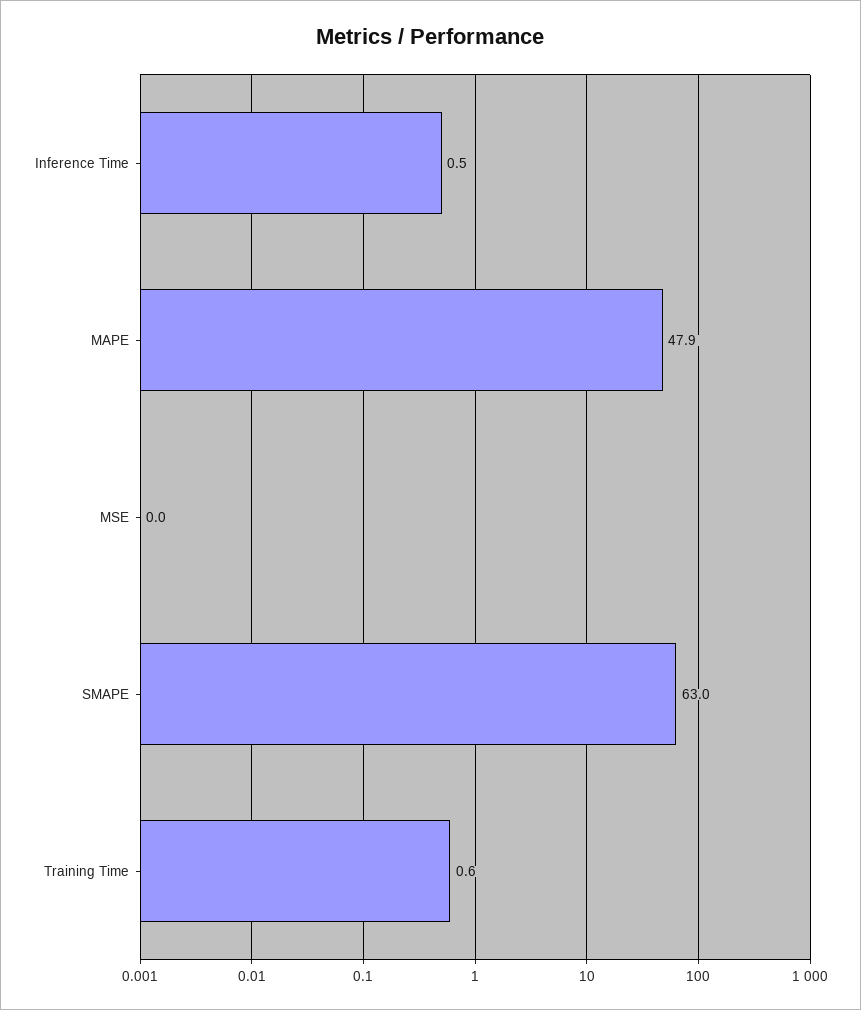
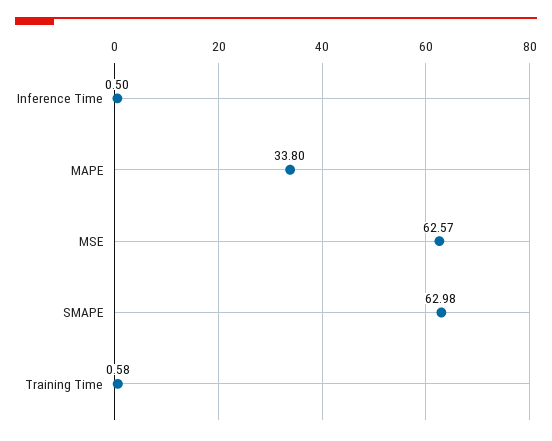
  {
    "Inference Time": 0.5,
-   "MAPE": 47.9,
+   "MAPE": 33.8,
-   "MSE": 0,
+   "MSE": 62.57,
    "SMAPE": 62.98,
    "Training Time": 0.58
  }

